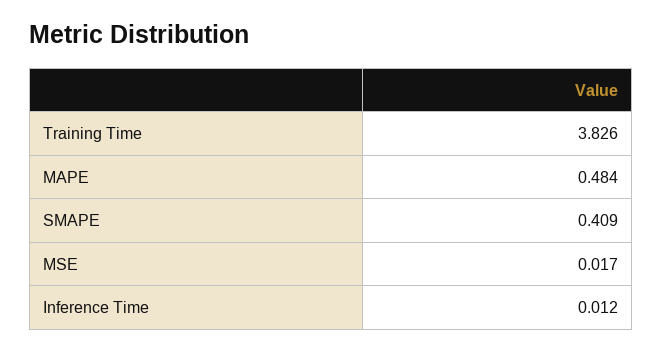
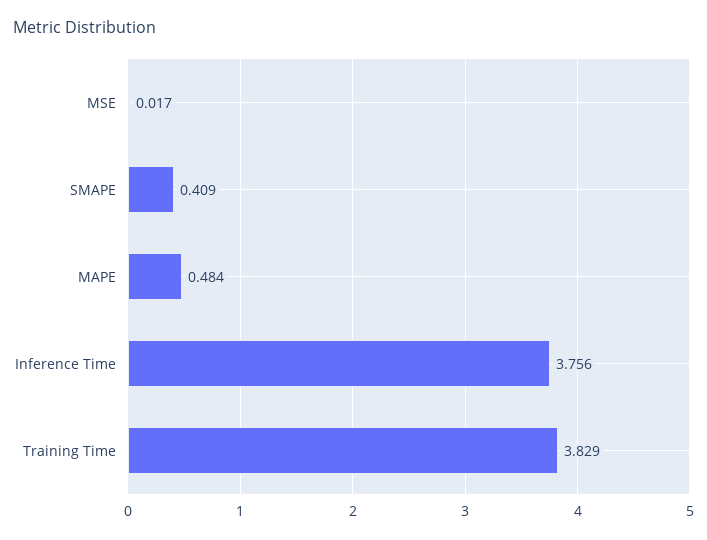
  {
-   "Training Time": 3.826,
+   "Training Time": 3.829,
    "MAPE": 0.484,
    "SMAPE": 0.409,
    "MSE": 0.017,
-   "Inference Time": 0.012
+   "Inference Time": 3.756
  }

